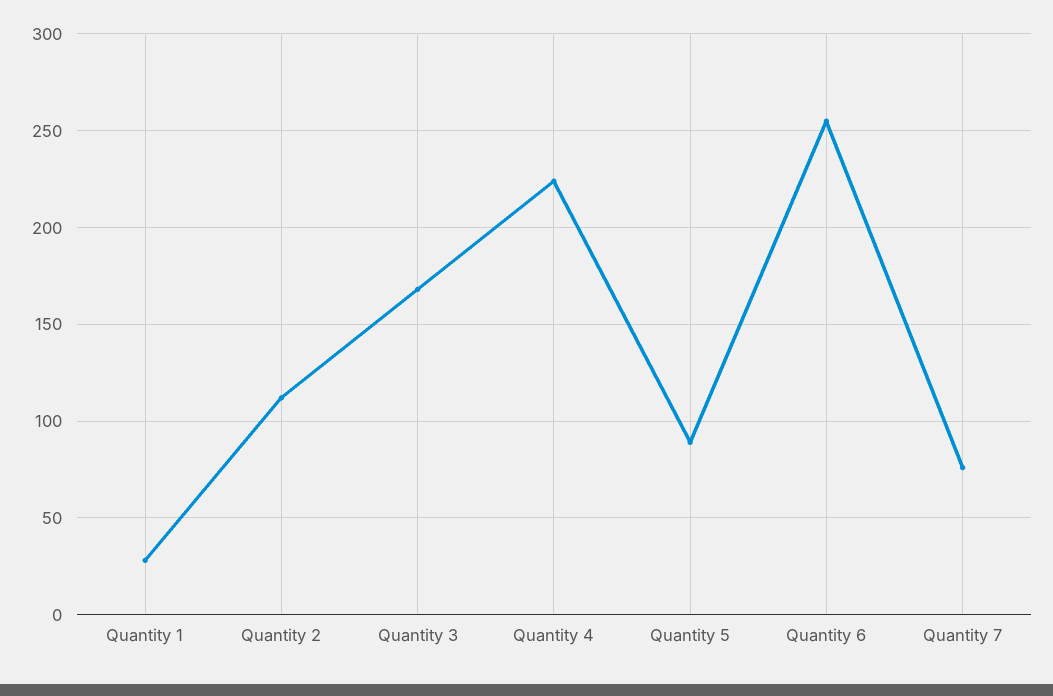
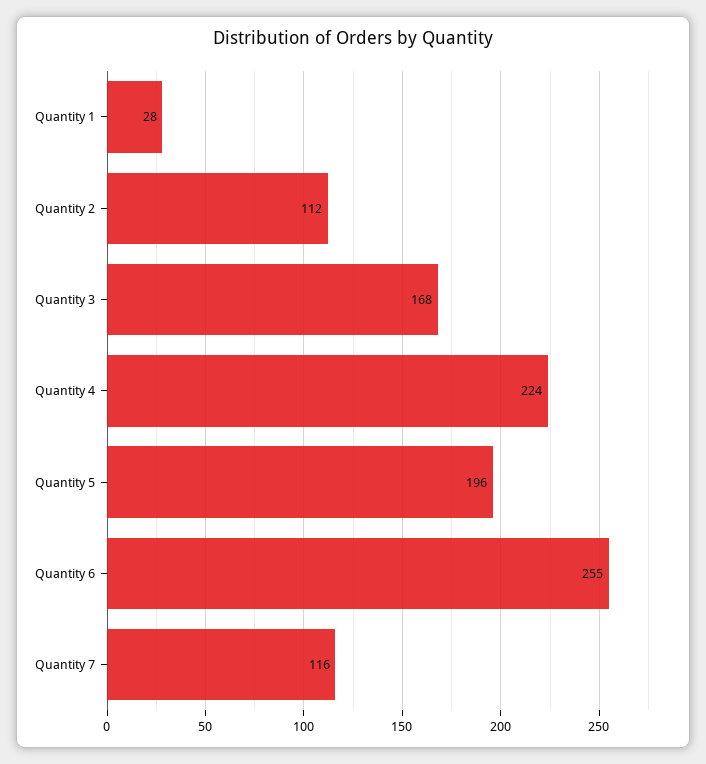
  {
    "Quantity 1": 28,
    "Quantity 2": 112,
    "Quantity 3": 168,
    "Quantity 4": 224,
-   "Quantity 5": 90,
+   "Quantity 5": 196,
    "Quantity 6": 255,
-   "Quantity 7": 75
+   "Quantity 7": 116
  }

